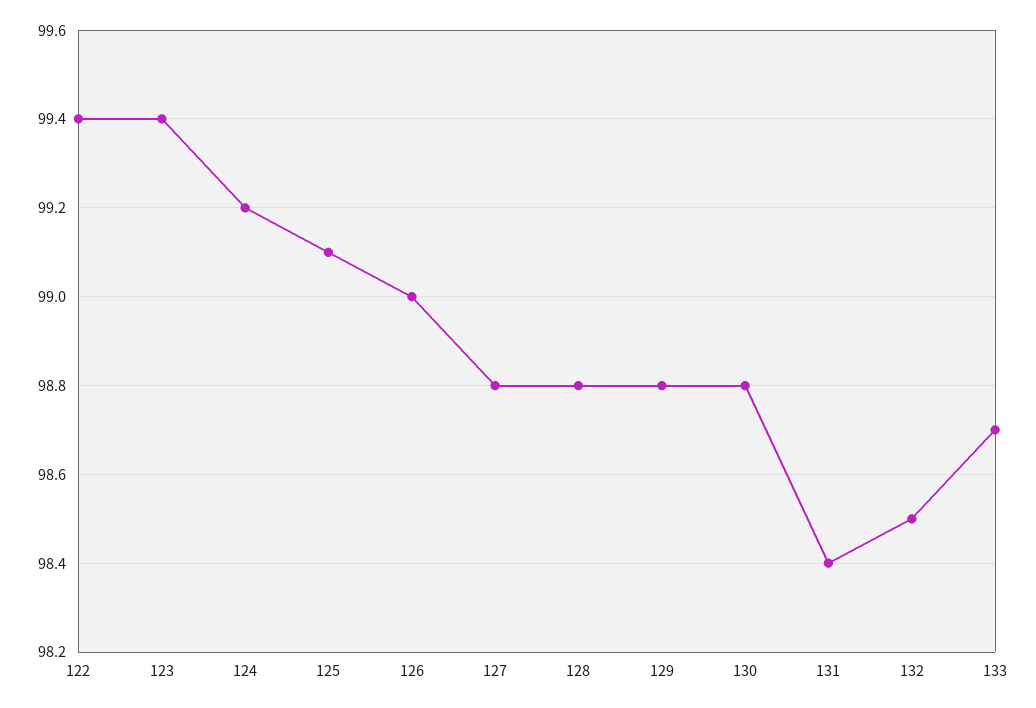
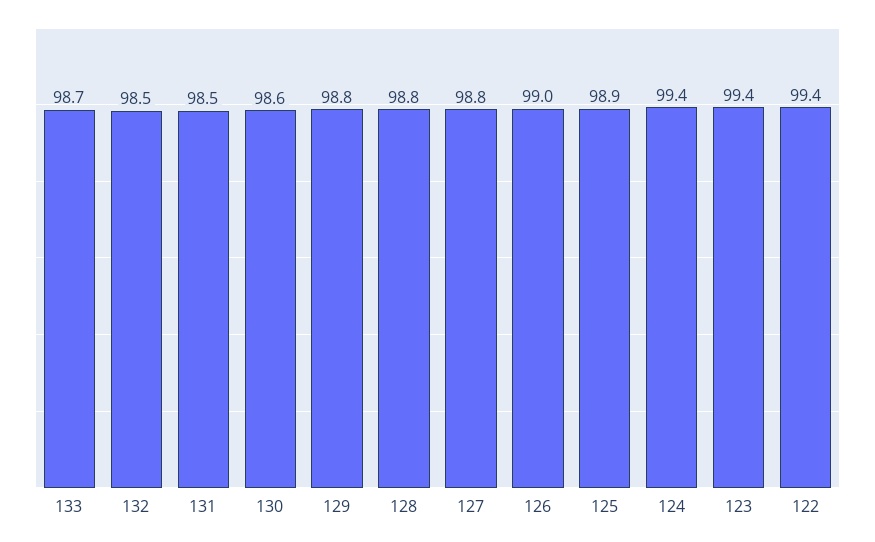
  {
    "122": 99.4,
    "123": 99.4,
-   "124": 99.2,
+   "124": 99.4,
-   "125": 99.1,
+   "125": 98.9,
    "126": 99,
    "127": 98.8,
    "128": 98.8,
    "129": 98.8,
-   "130": 98.8,
+   "130": 98.6,
-   "131": 98.4,
+   "131": 98.5,
    "132": 98.5,
    "133": 98.7
  }

